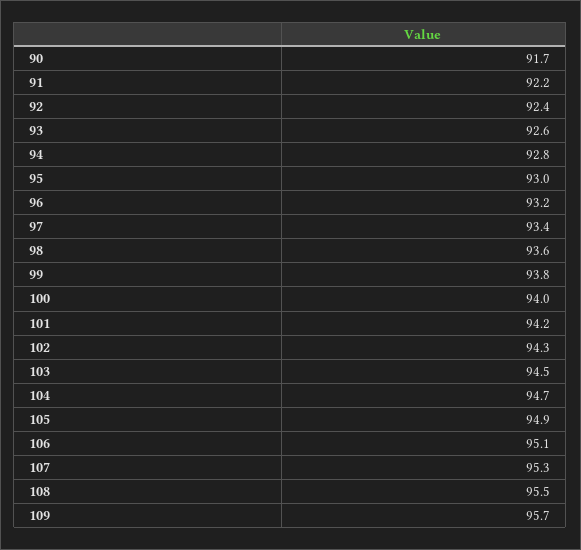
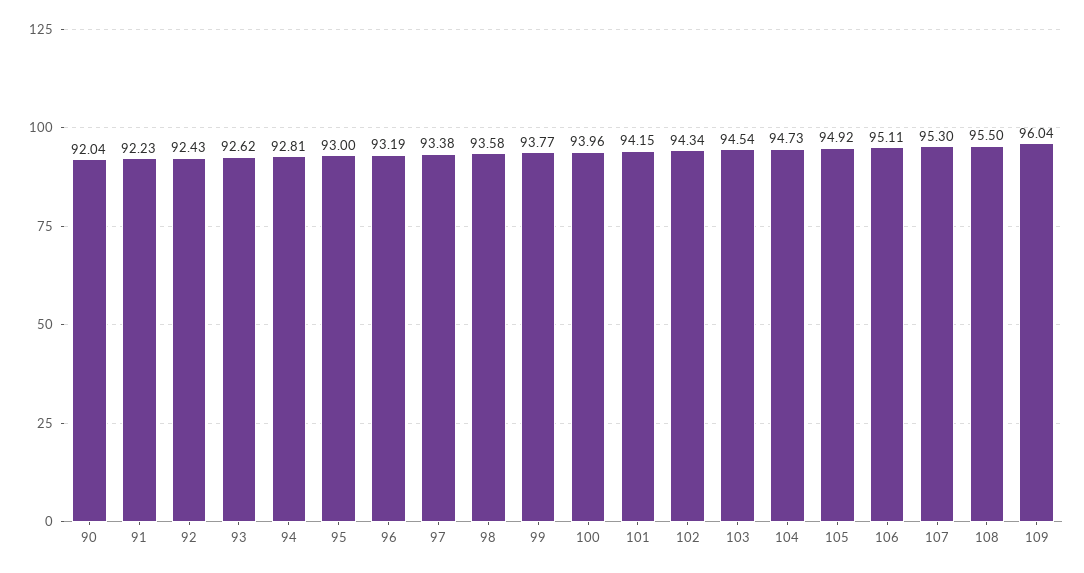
  {
-   "90": 91.7,
+   "90": 92.04,
    "91": 92.23,
    "92": 92.43,
    "93": 92.62,
    "94": 92.81,
    "95": 93,
    "96": 93.19,
    "97": 93.38,
    "98": 93.58,
    "99": 93.77,
    "100": 93.96,
    "101": 94.15,
    "102": 94.34,
    "103": 94.54,
    "104": 94.73,
    "105": 94.92,
    "106": 95.11,
    "107": 95.3,
    "108": 95.5,
-   "109": 95.7
+   "109": 96.04
  }

